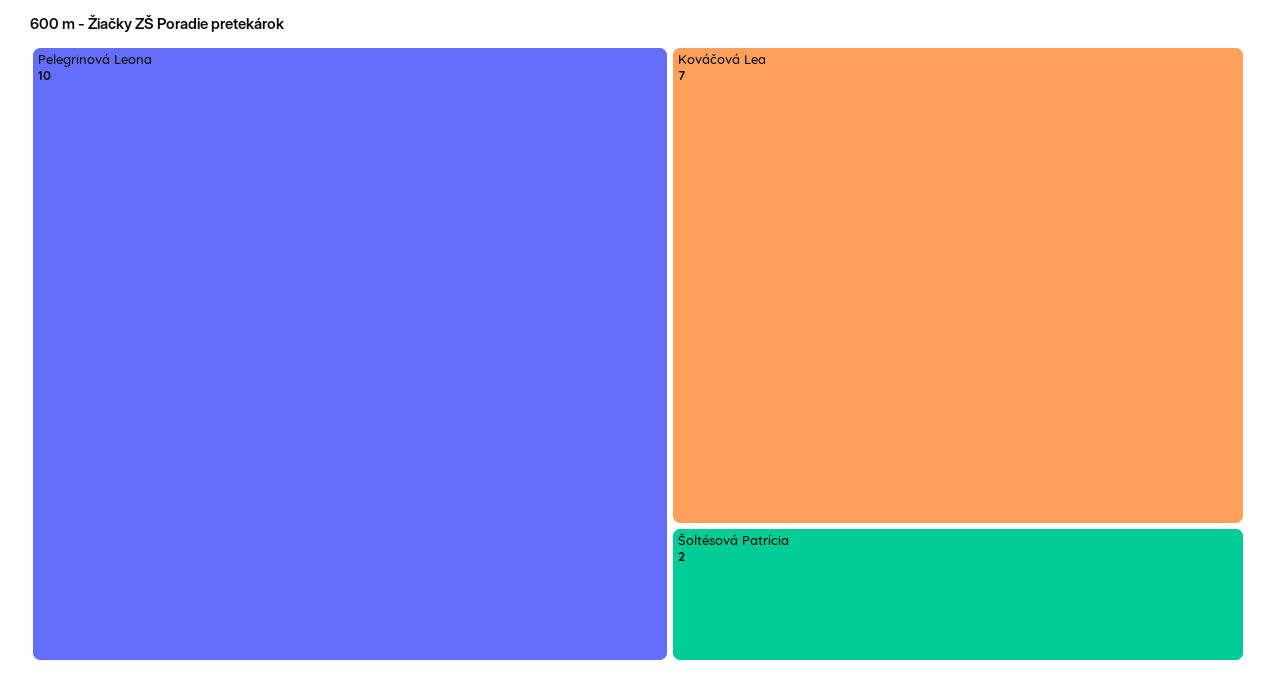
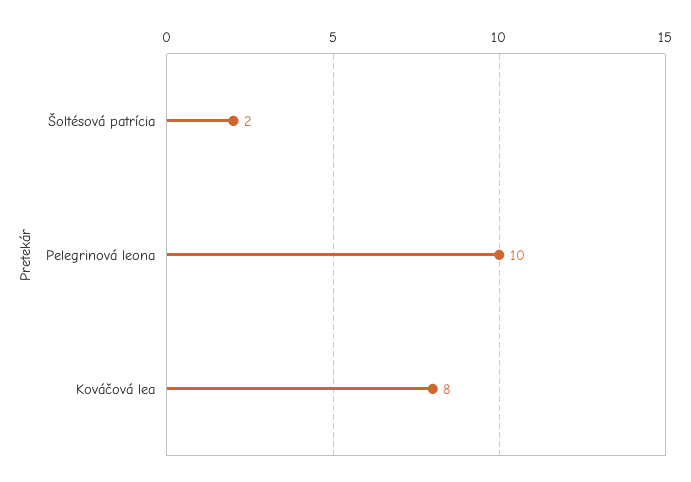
  {
    "Pelegrinová Leona": 10,
-   "Kováčová Lea": 7,
+   "Kováčová Lea": 8,
    "Šoltésová Patrícia": 2
  }

